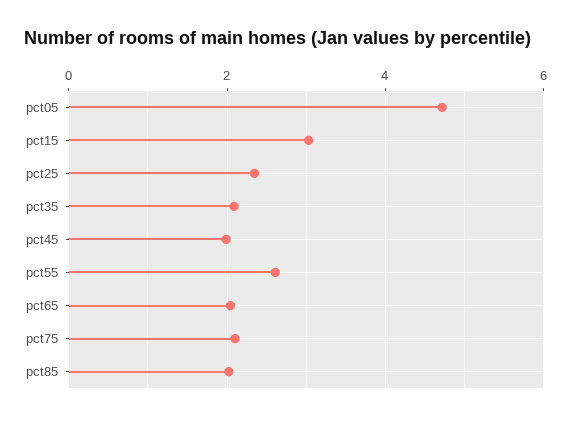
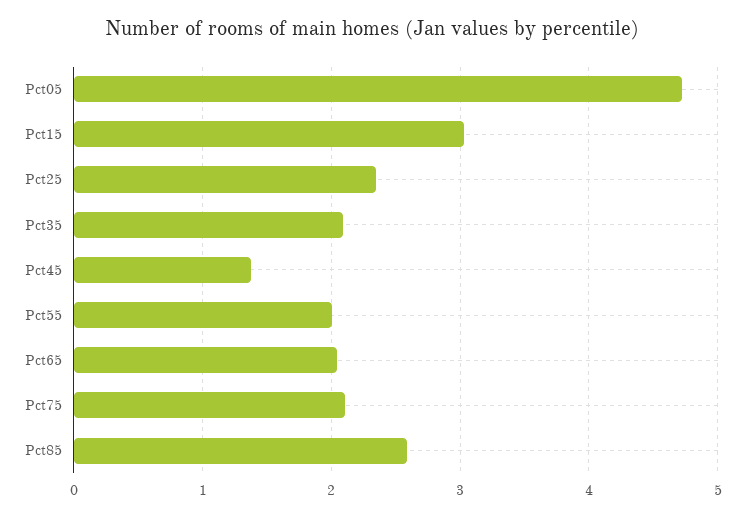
  {
    "pct05": 4.7,
    "pct15": 3,
    "pct25": 2.3,
    "pct35": 2.1,
-   "pct45": 2,
+   "pct45": 1.4,
-   "pct55": 2.6,
+   "pct55": 2,
    "pct65": 2,
    "pct75": 2.1,
-   "pct85": 2
+   "pct85": 2.6
  }

